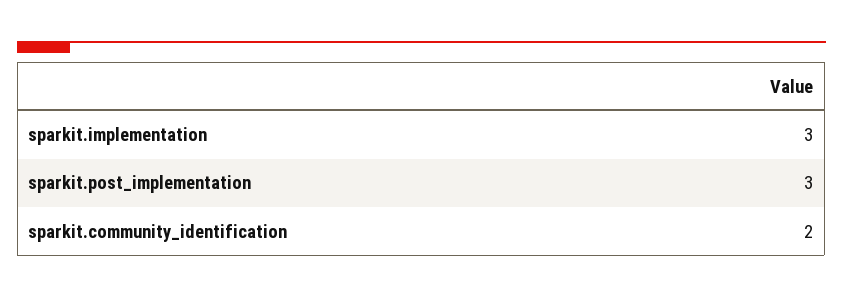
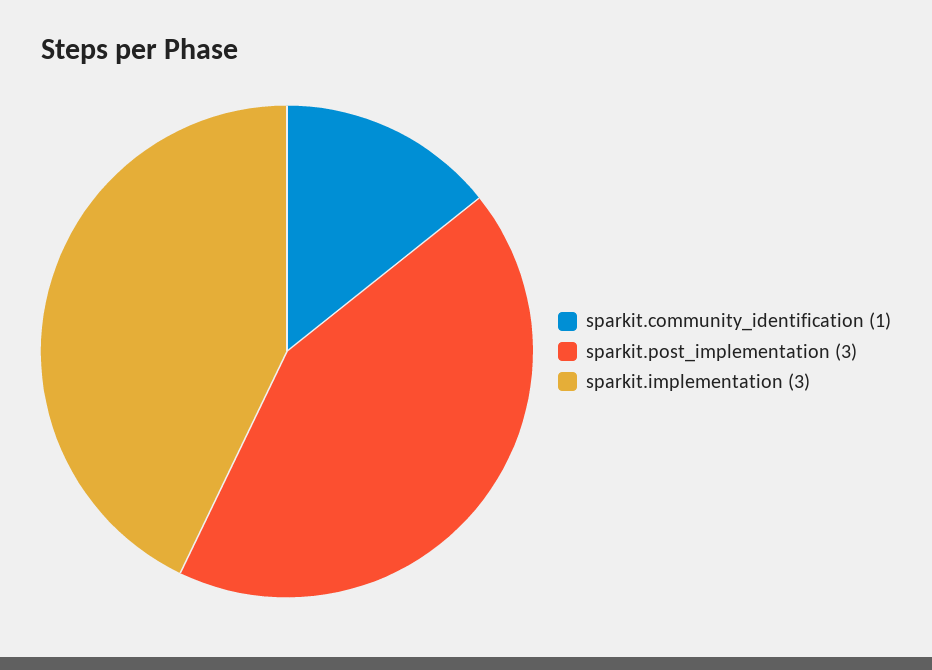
  {
    "sparkit.implementation": 3,
    "sparkit.post_implementation": 3,
-   "sparkit.community_identification": 2
+   "sparkit.community_identification": 1
  }

